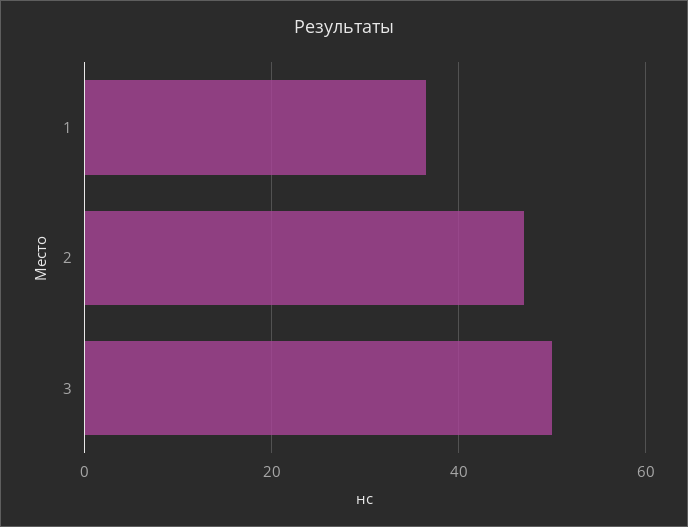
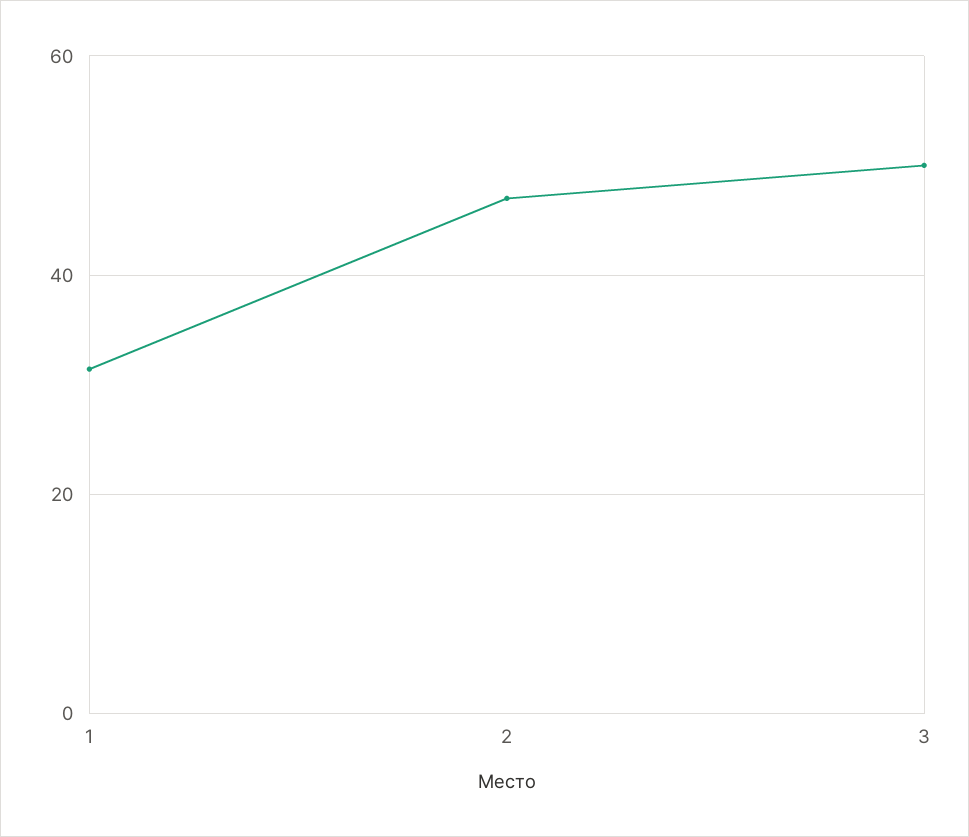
  {
-   "1": 36,
+   "1": 32,
    "2": 48,
    "3": 50
  }

